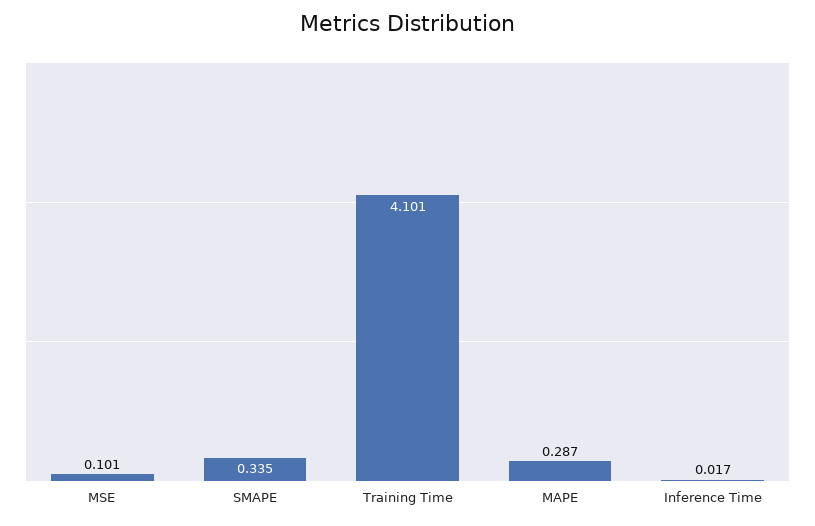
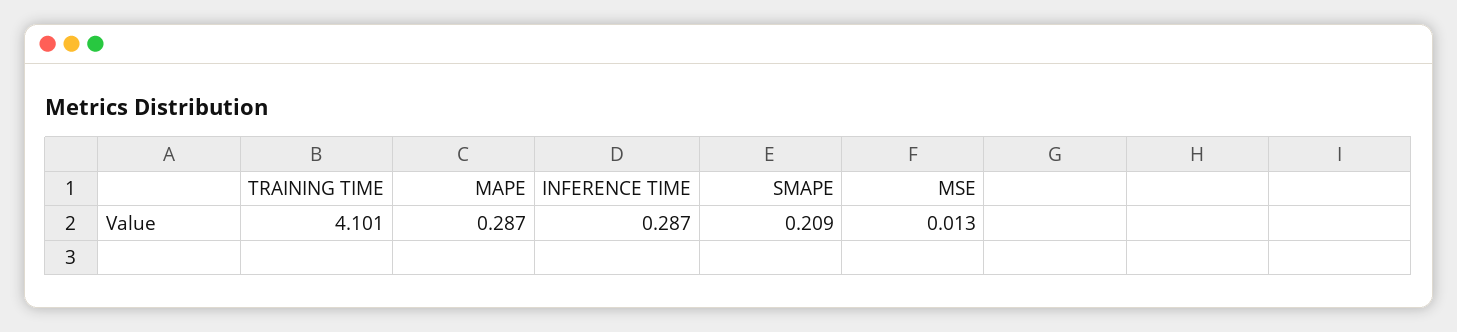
  {
-   "MSE": 0.101,
+   "MSE": 0.013,
-   "SMAPE": 0.335,
+   "SMAPE": 0.209,
    "Training Time": 4.101,
    "MAPE": 0.287,
-   "Inference Time": 0.017
+   "Inference Time": 0.287
  }

